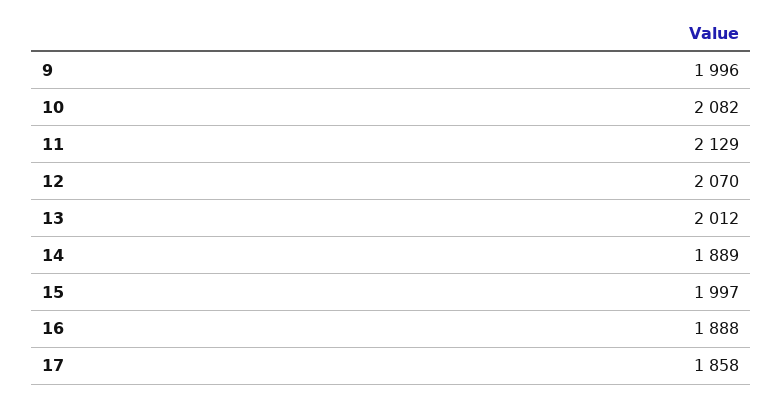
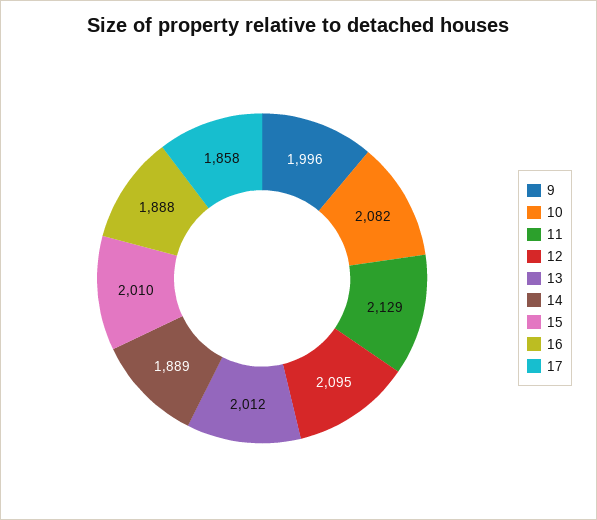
  {
    "9": 1996,
    "10": 2082,
    "11": 2129,
-   "12": 2070,
+   "12": 2095,
    "13": 2012,
    "14": 1889,
-   "15": 1997,
+   "15": 2010,
    "16": 1888,
    "17": 1858
  }

